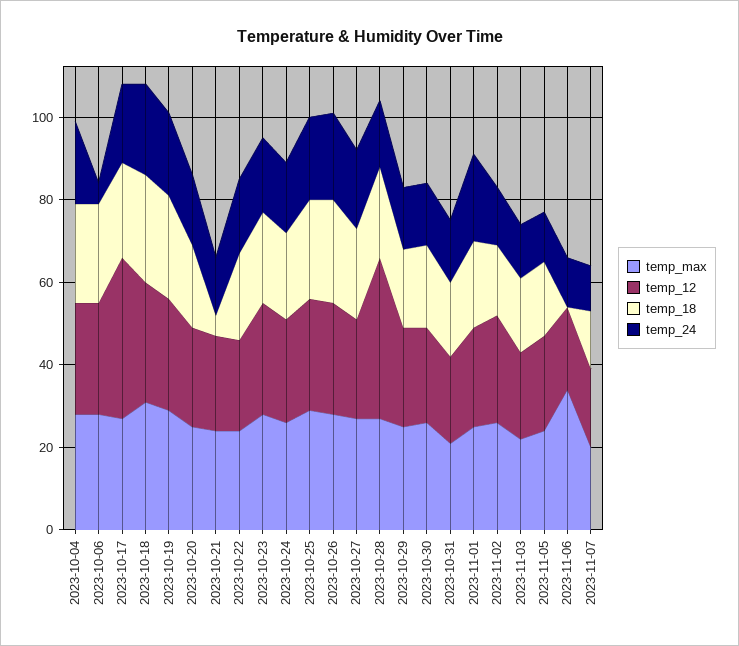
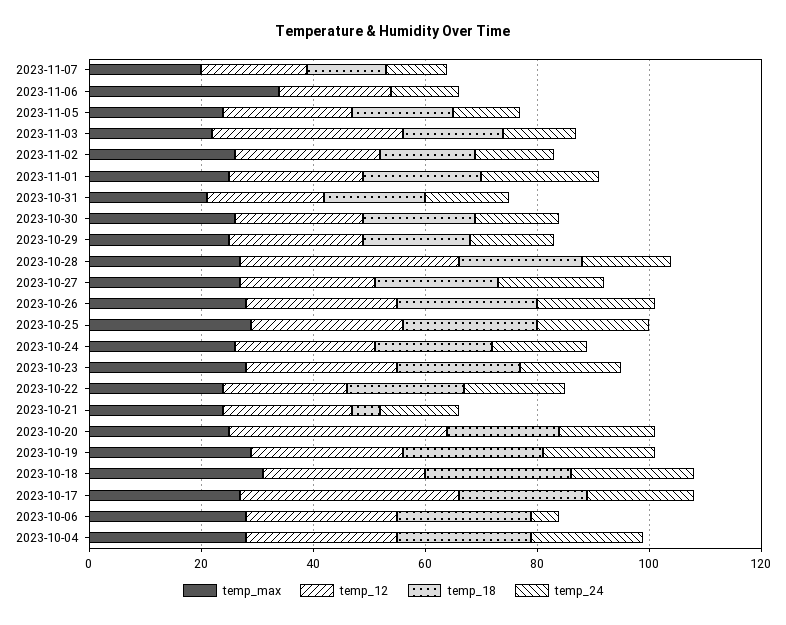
  {
    "temp_max": {
      "2023-10-04": 30,
      "2023-10-06": 30,
      "2023-10-17": 25,
      "2023-10-18": 30,
      "2023-10-19": 30,
      "2023-10-20": 25,
      "2023-10-21": 25,
      "2023-10-22": 25,
      "2023-10-23": 30,
      "2023-10-24": 25,
      "2023-10-25": 30,
      "2023-10-26": 30,
      "2023-10-27": 25,
      "2023-10-28": 25,
      "2023-10-29": 25,
      "2023-10-30": 25,
      "2023-10-31": 20,
      "2023-11-01": 25,
      "2023-11-02": 25,
      "2023-11-03": 20,
      "2023-11-05": 25,
      "2023-11-06": 35,
      "2023-11-07": 20
    },
    "temp_12": {
      "2023-10-04": 25,
      "2023-10-06": 25,
      "2023-10-17": 40,
      "2023-10-18": 30,
      "2023-10-19": 25,
-     "2023-10-20": 25,
+     "2023-10-20": 40,
      "2023-10-21": 25,
      "2023-10-22": 20,
      "2023-10-23": 25,
      "2023-10-24": 25,
      "2023-10-25": 25,
      "2023-10-26": 25,
      "2023-10-27": 25,
      "2023-10-28": 40,
      "2023-10-29": 25,
      "2023-10-30": 25,
      "2023-10-31": 20,
      "2023-11-01": 25,
      "2023-11-02": 25,
-     "2023-11-03": 20,
+     "2023-11-03": 35,
      "2023-11-05": 25,
      "2023-11-06": 20,
      "2023-11-07": 20
    },
    "temp_18": {
      "2023-10-04": 25,
      "2023-10-06": 25,
      "2023-10-17": 25,
      "2023-10-18": 25,
      "2023-10-19": 25,
      "2023-10-20": 20,
      "2023-10-21": 5,
      "2023-10-22": 20,
      "2023-10-23": 20,
      "2023-10-24": 20,
      "2023-10-25": 25,
      "2023-10-26": 25,
      "2023-10-27": 20,
      "2023-10-28": 20,
      "2023-10-29": 20,
      "2023-10-30": 20,
      "2023-10-31": 20,
      "2023-11-01": 20,
      "2023-11-02": 15,
      "2023-11-03": 20,
      "2023-11-05": 20,
      "2023-11-06": 0,
      "2023-11-07": 15
    },
    "temp_24": {
      "2023-10-04": 20,
      "2023-10-06": 5,
      "2023-10-17": 20,
      "2023-10-18": 20,
      "2023-10-19": 20,
      "2023-10-20": 15,
      "2023-10-21": 15,
      "2023-10-22": 20,
      "2023-10-23": 20,
      "2023-10-24": 15,
      "2023-10-25": 20,
      "2023-10-26": 20,
      "2023-10-27": 20,
      "2023-10-28": 15,
      "2023-10-29": 15,
      "2023-10-30": 15,
      "2023-10-31": 15,
      "2023-11-01": 20,
      "2023-11-02": 15,
      "2023-11-03": 15,
      "2023-11-05": 10,
      "2023-11-06": 10,
      "2023-11-07": 10
    }
  }

